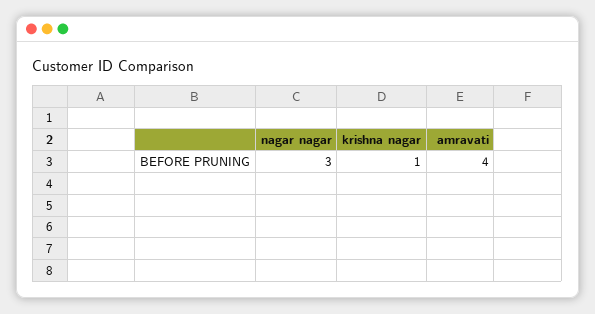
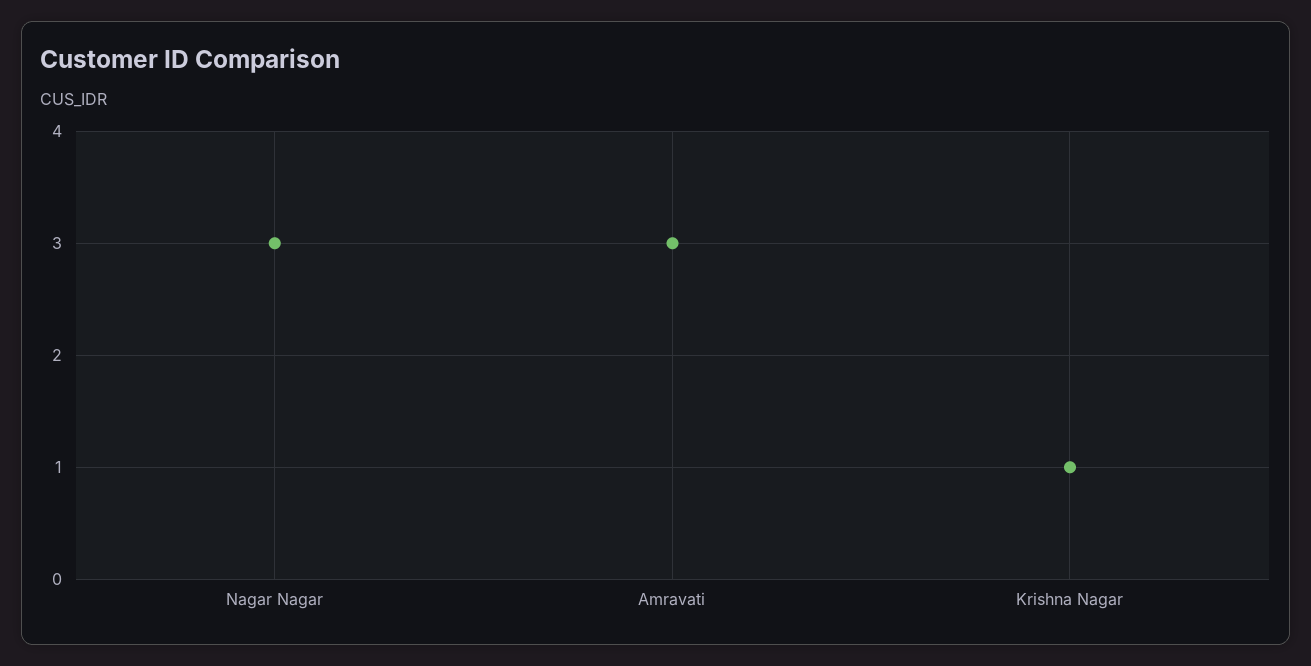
  {
    "nagar nagar": 3,
    "krishna nagar": 1,
-   "amravati": 4
+   "amravati": 3
  }

